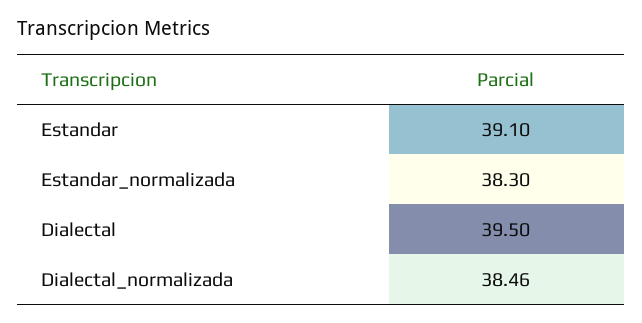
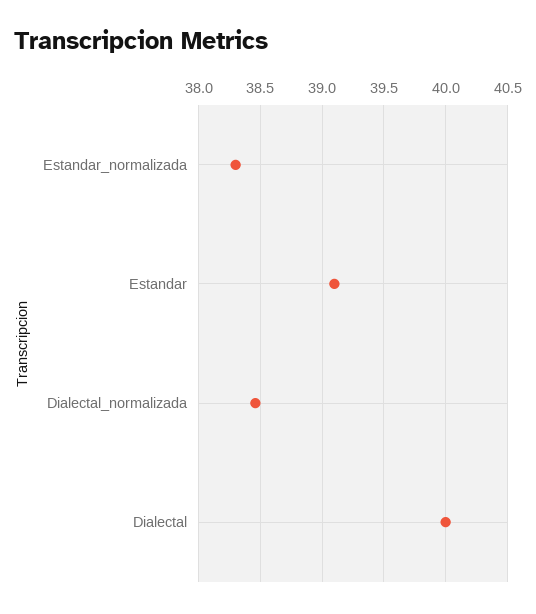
  {
    "Estandar": 39.1,
    "Estandar_normalizada": 38.3,
-   "Dialectal": 39.5,
+   "Dialectal": 40,
    "Dialectal_normalizada": 38.46
  }

